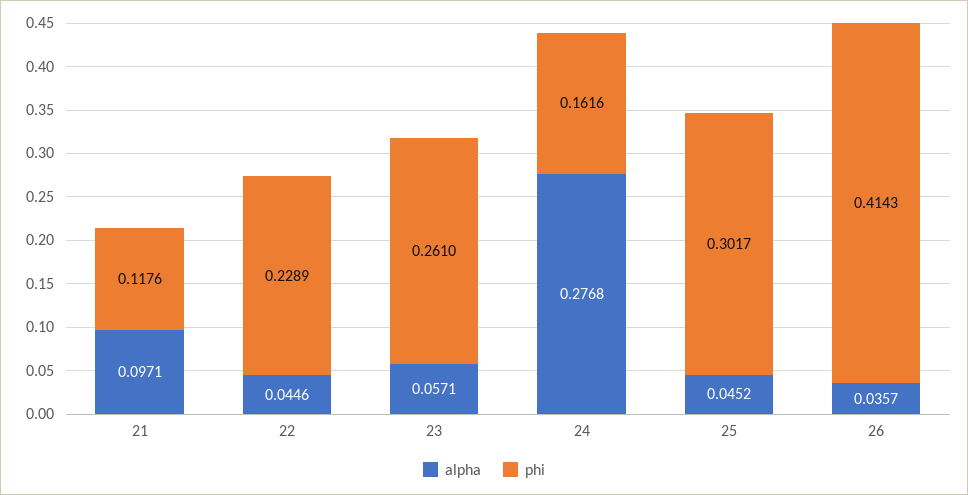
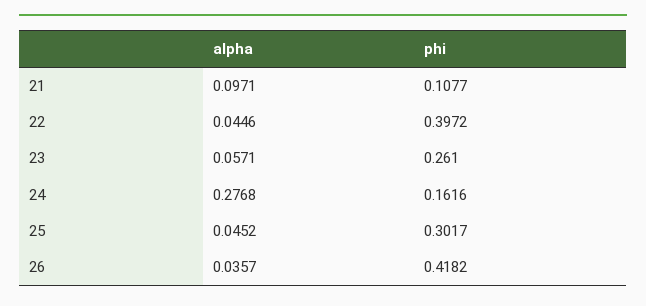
  {
    "alpha": {
      "21": 0.0971,
      "22": 0.0446,
      "23": 0.0571,
      "24": 0.2768,
      "25": 0.0452,
      "26": 0.0357
    },
    "phi": {
-     "21": 0.1176,
+     "21": 0.1077,
-     "22": 0.2289,
+     "22": 0.3972,
      "23": 0.261,
      "24": 0.1616,
      "25": 0.3017,
-     "26": 0.4143
+     "26": 0.4182
    }
  }

